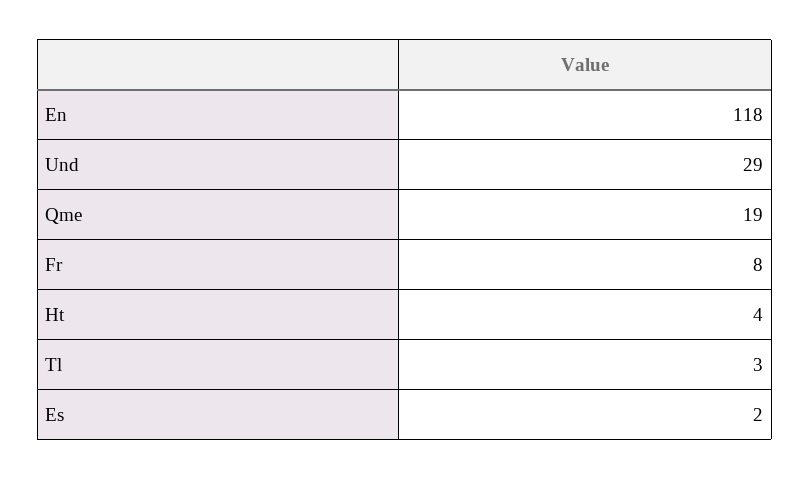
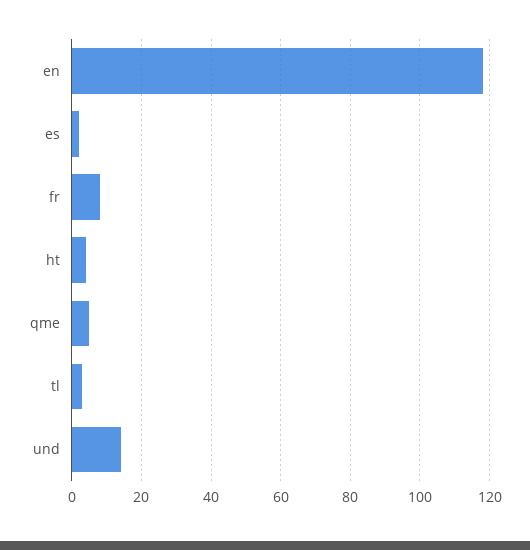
  {
    "En": 118,
-   "Und": 29,
+   "Und": 15,
-   "Qme": 19,
+   "Qme": 5,
    "Fr": 8,
    "Ht": 4,
    "Tl": 3,
    "Es": 2
  }

